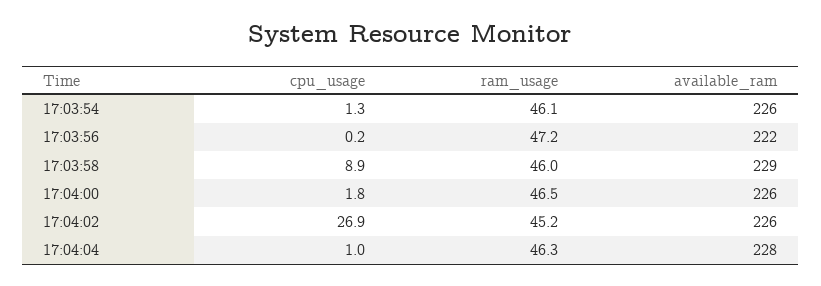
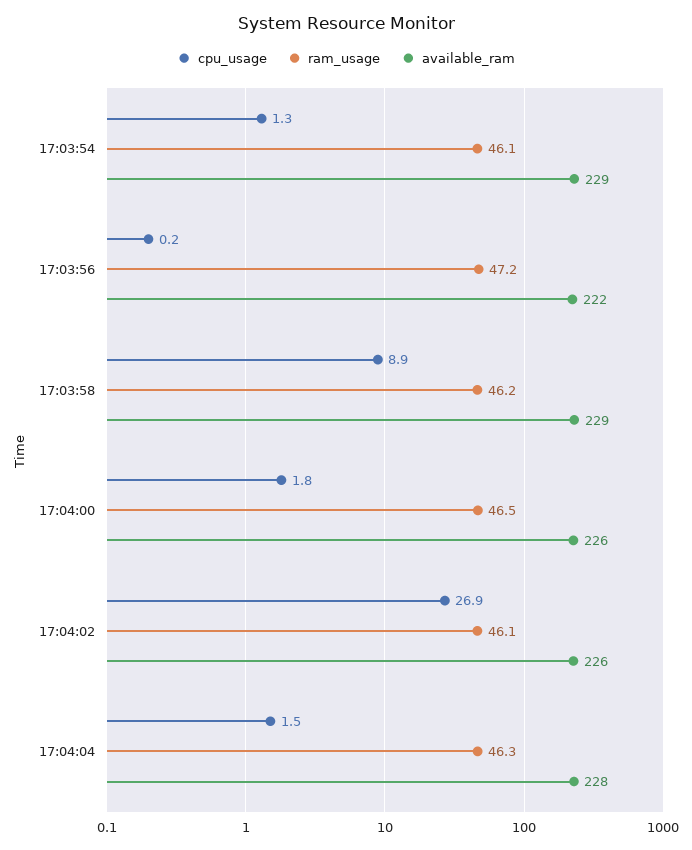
  {
    "cpu_usage": {
      "17:03:54": 1.3,
      "17:03:56": 0.2,
      "17:03:58": 8.9,
      "17:04:00": 1.8,
      "17:04:02": 26.9,
-     "17:04:04": 1
+     "17:04:04": 1.5
    },
    "ram_usage": {
      "17:03:54": 46.1,
      "17:03:56": 47.2,
-     "17:03:58": 46,
+     "17:03:58": 46.2,
      "17:04:00": 46.5,
-     "17:04:02": 45.2,
+     "17:04:02": 46.1,
      "17:04:04": 46.3
    },
    "available_ram": {
-     "17:03:54": 226,
+     "17:03:54": 229,
      "17:03:56": 222,
      "17:03:58": 229,
      "17:04:00": 226,
      "17:04:02": 226,
      "17:04:04": 228
    }
  }

